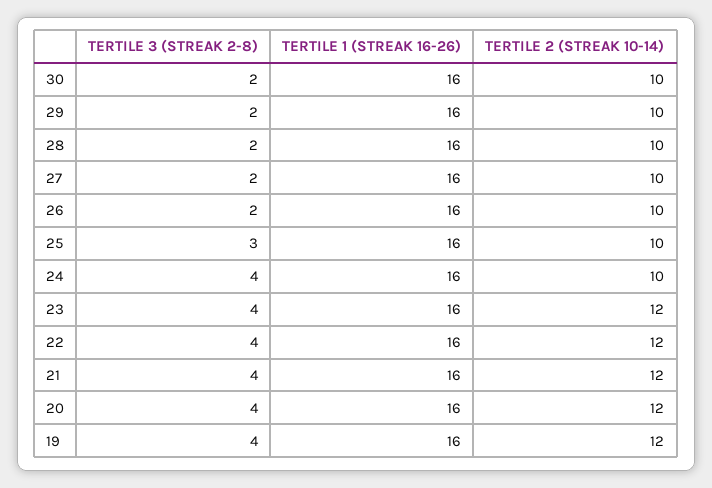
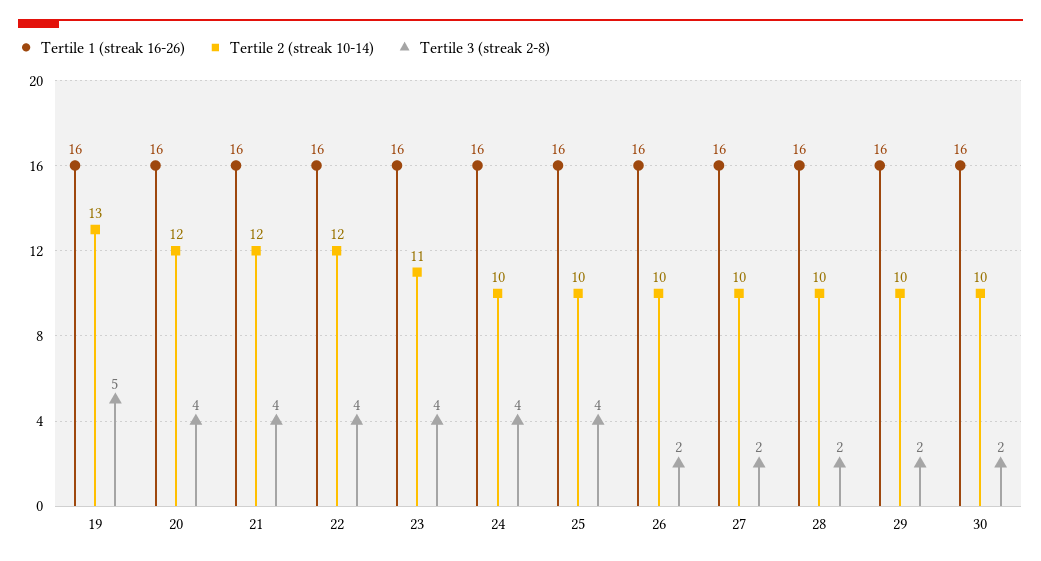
  {
    "TERTILE 3 (STREAK 2-8)": {
      "30": 2,
      "29": 2,
      "28": 2,
      "27": 2,
      "26": 2,
-     "25": 3,
+     "25": 4,
      "24": 4,
      "23": 4,
      "22": 4,
      "21": 4,
      "20": 4,
-     "19": 4
+     "19": 5
    },
    "TERTILE 1 (STREAK 16-26)": {
      "30": 16,
      "29": 16,
      "28": 16,
      "27": 16,
      "26": 16,
      "25": 16,
      "24": 16,
      "23": 16,
      "22": 16,
      "21": 16,
      "20": 16,
      "19": 16
    },
    "TERTILE 2 (STREAK 10-14)": {
      "30": 10,
      "29": 10,
      "28": 10,
      "27": 10,
      "26": 10,
      "25": 10,
      "24": 10,
-     "23": 12,
+     "23": 11,
      "22": 12,
      "21": 12,
      "20": 12,
-     "19": 12
+     "19": 13
    }
  }

